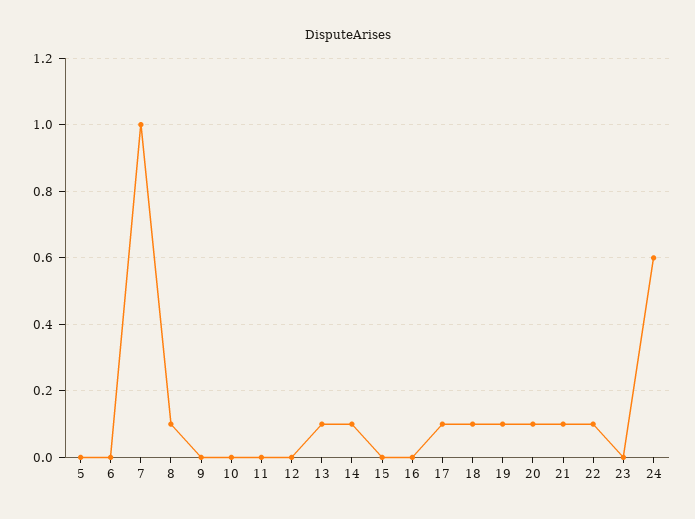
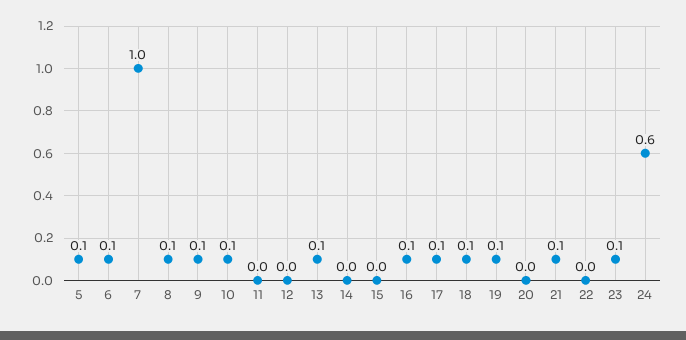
  {
-   "5": 0,
+   "5": 0.1,
-   "6": 0,
+   "6": 0.1,
    "7": 1,
    "8": 0.1,
-   "9": 0,
+   "9": 0.1,
-   "10": 0,
+   "10": 0.1,
    "11": 0,
    "12": 0,
    "13": 0.1,
-   "14": 0.1,
+   "14": 0,
    "15": 0,
-   "16": 0,
+   "16": 0.1,
    "17": 0.1,
    "18": 0.1,
    "19": 0.1,
-   "20": 0.1,
+   "20": 0,
    "21": 0.1,
-   "22": 0.1,
+   "22": 0,
-   "23": 0,
+   "23": 0.1,
    "24": 0.6
  }

